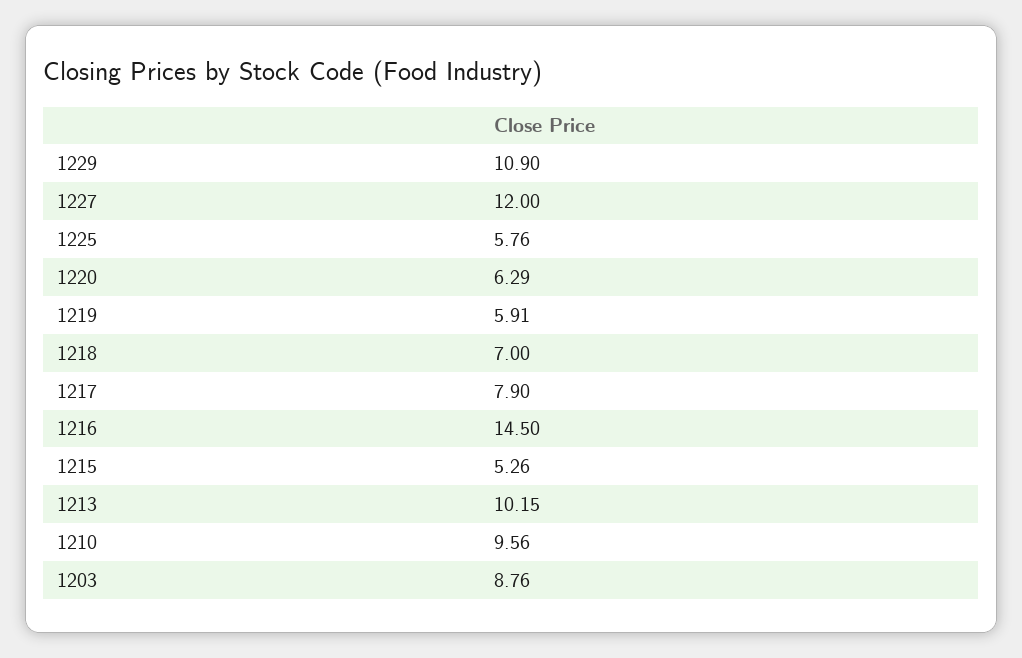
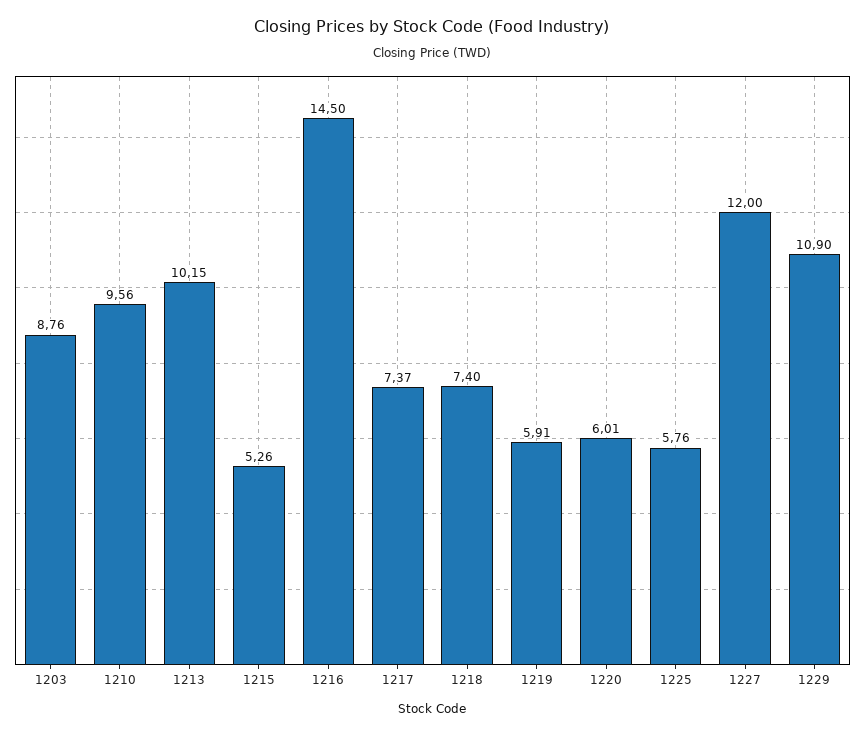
  {
    "1229": 10.9,
    "1227": 12,
    "1225": 5.76,
-   "1220": 6.29,
+   "1220": 6.01,
    "1219": 5.91,
-   "1218": 7,
+   "1218": 7.4,
-   "1217": 7.9,
+   "1217": 7.37,
    "1216": 14.5,
    "1215": 5.26,
    "1213": 10.15,
    "1210": 9.56,
    "1203": 8.76
  }

